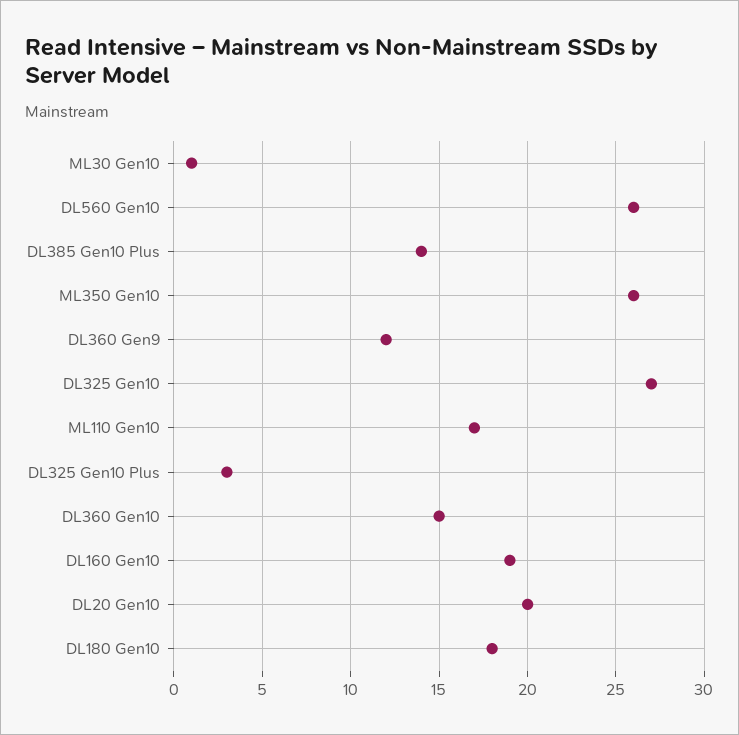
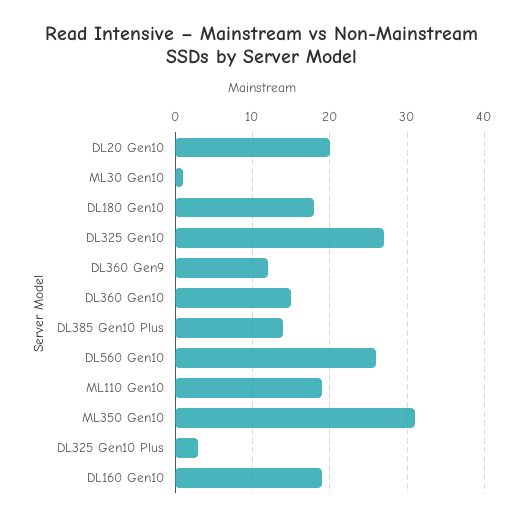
  {
    "ML30 Gen10": 1,
    "DL560 Gen10": 26,
    "DL385 Gen10 Plus": 14,
-   "ML350 Gen10": 26,
+   "ML350 Gen10": 31,
    "DL360 Gen9": 12,
    "DL325 Gen10": 27,
-   "ML110 Gen10": 17,
+   "ML110 Gen10": 19,
    "DL325 Gen10 Plus": 3,
    "DL360 Gen10": 15,
    "DL160 Gen10": 19,
    "DL20 Gen10": 20,
    "DL180 Gen10": 18
  }

